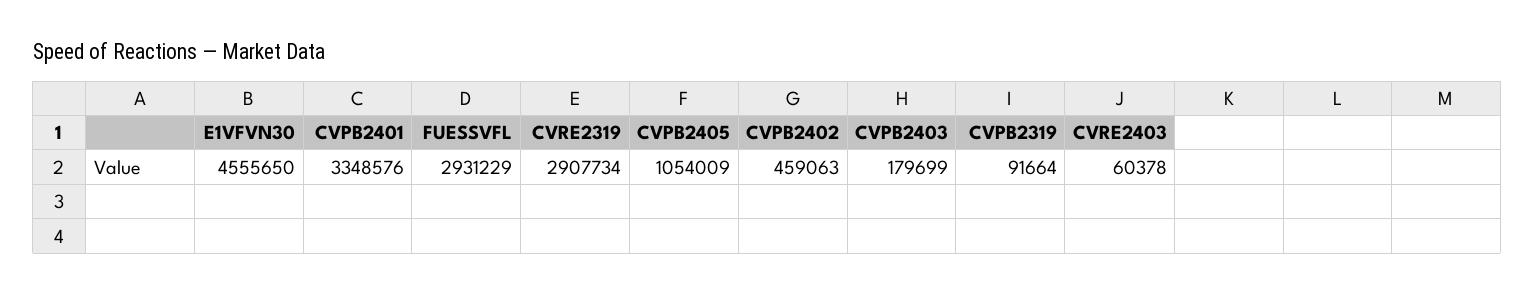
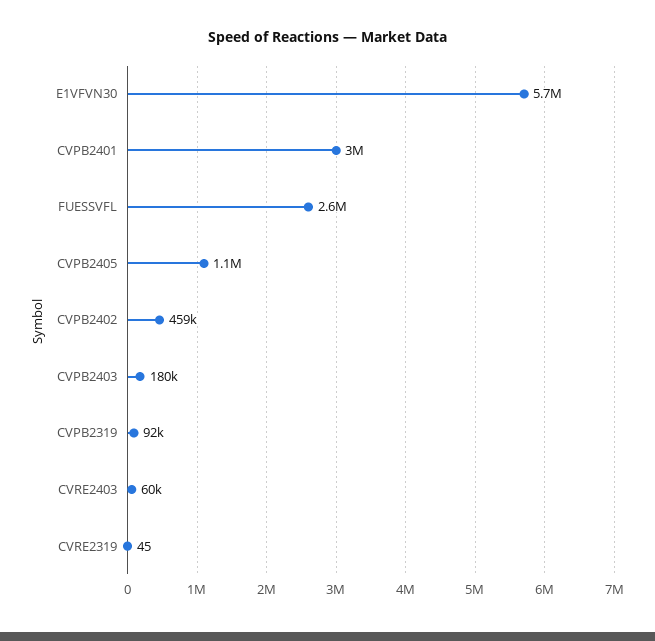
  {
-   "E1VFVN30": 4555650,
+   "E1VFVN30": 5700000,
-   "CVPB2401": 3348576,
+   "CVPB2401": 3000000,
-   "FUESSVFL": 2931229,
+   "FUESSVFL": 2600000,
-   "CVRE2319": 2907734,
+   "CVRE2319": 45,
    "CVPB2405": 1054009,
    "CVPB2402": 459063,
    "CVPB2403": 179699,
    "CVPB2319": 91664,
    "CVRE2403": 60378
  }

